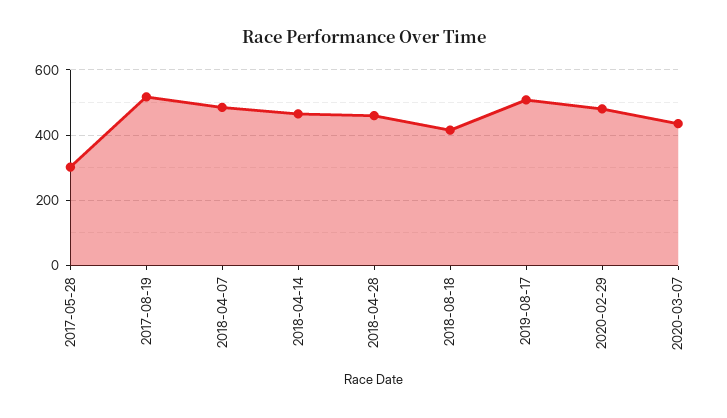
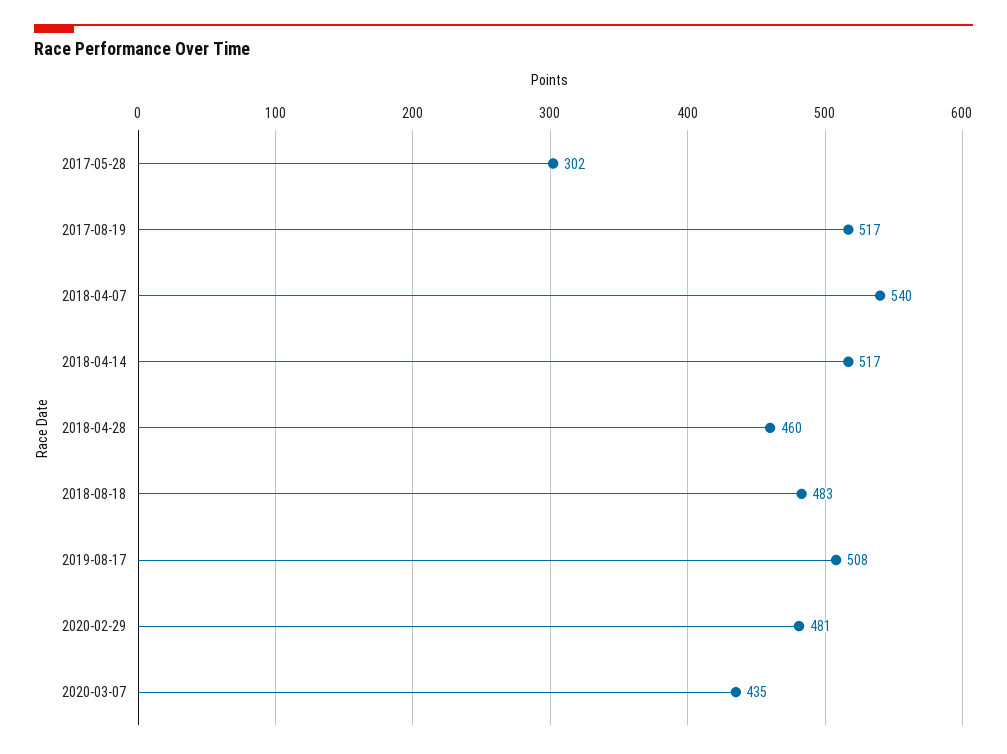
  {
    "2017-05-28": 302,
    "2017-08-19": 517,
-   "2018-04-07": 480,
+   "2018-04-07": 540,
-   "2018-04-14": 460,
+   "2018-04-14": 517,
    "2018-04-28": 460,
-   "2018-08-18": 420,
+   "2018-08-18": 483,
    "2019-08-17": 508,
    "2020-02-29": 481,
    "2020-03-07": 435
  }

